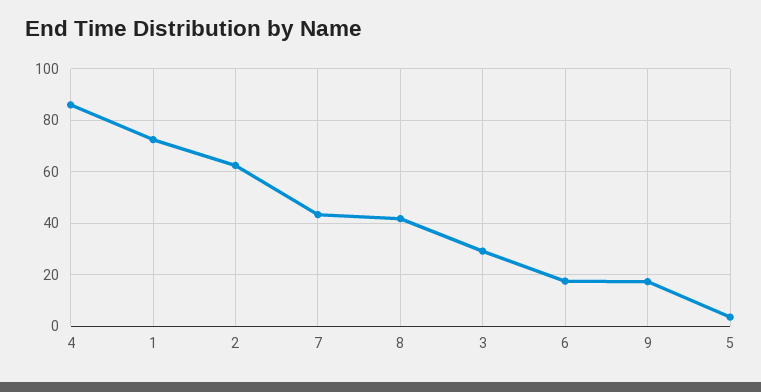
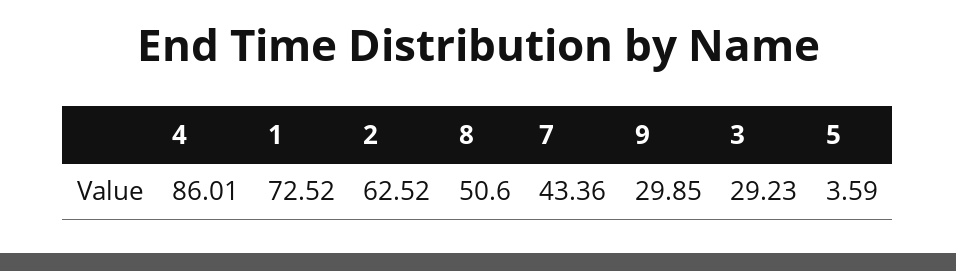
  {
    "4": 86.01,
    "1": 72.52,
    "2": 62.52,
    "7": 43.36,
-   "8": 42.5,
+   "8": 50.6,
    "3": 29.23,
-   "6": 17.5,
-   "9": 17.5,
+   "9": 29.85,
    "5": 3.59
  }

